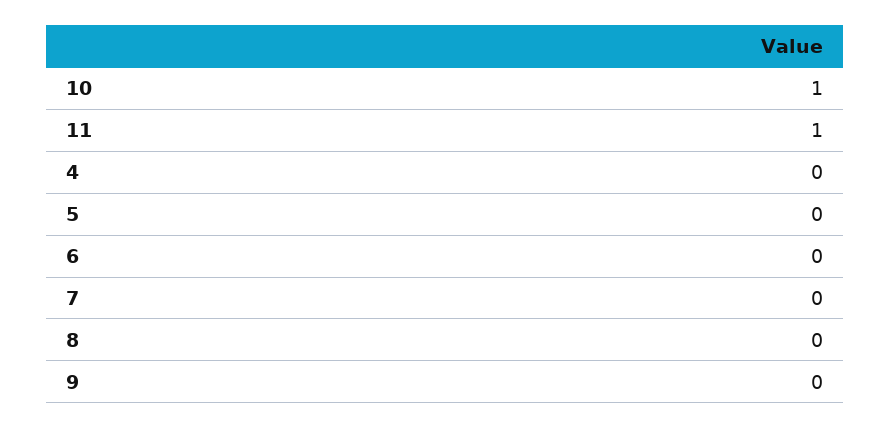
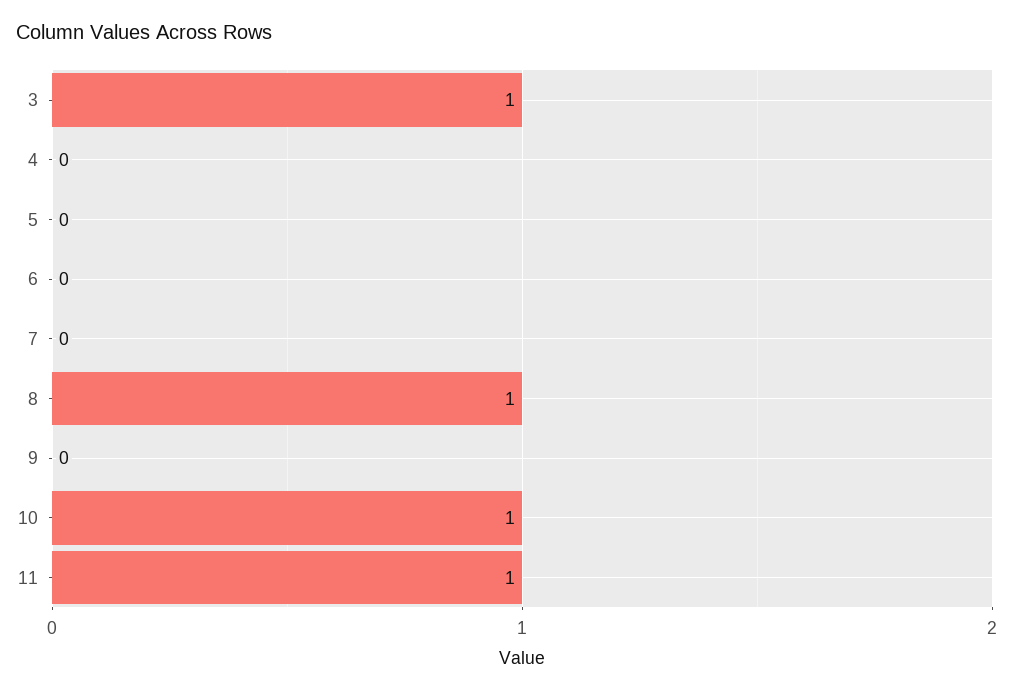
  {
    "10": 1,
    "11": 1,
    "4": 0,
    "5": 0,
    "6": 0,
    "7": 0,
-   "8": 0,
+   "8": 1,
-   "9": 0
+   "9": 0,
+   "3": 1
  }

